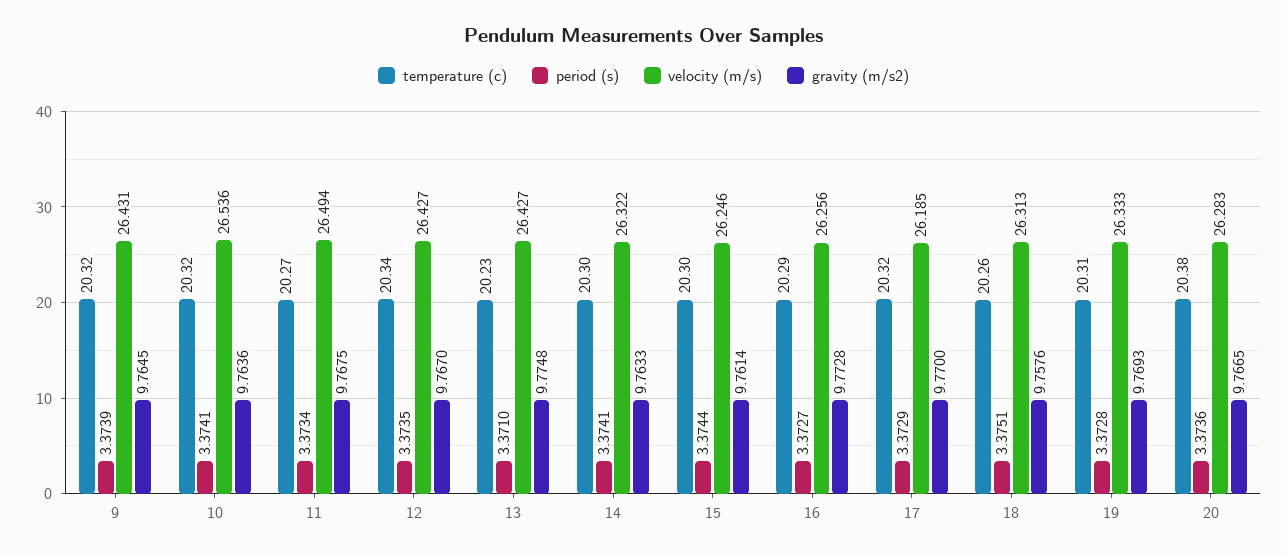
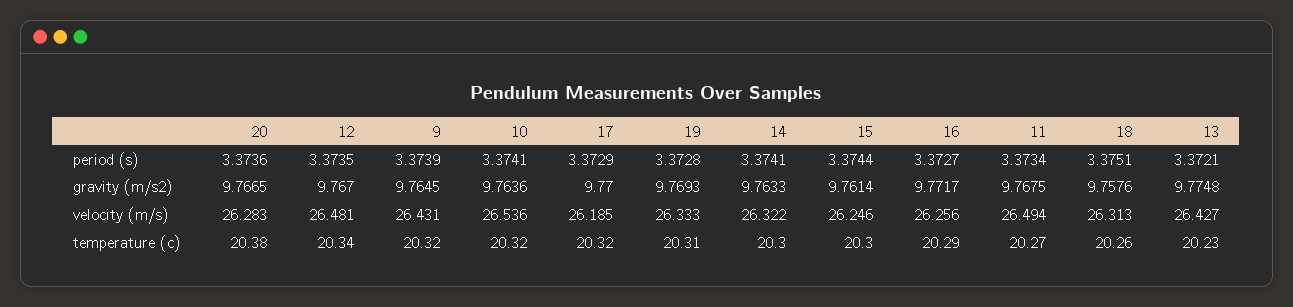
  {
    "temperature (c)": {
      "9": 20.32,
      "10": 20.32,
      "11": 20.27,
      "12": 20.34,
      "13": 20.23,
      "14": 20.3,
      "15": 20.3,
      "16": 20.29,
      "17": 20.32,
      "18": 20.26,
      "19": 20.31,
      "20": 20.38
    },
    "period (s)": {
      "9": 3.3739,
      "10": 3.3741,
      "11": 3.3734,
      "12": 3.3735,
-     "13": 3.371,
+     "13": 3.3721,
      "14": 3.3741,
      "15": 3.3744,
      "16": 3.3727,
      "17": 3.3729,
      "18": 3.3751,
      "19": 3.3728,
      "20": 3.3736
    },
    "velocity (m/s)": {
      "9": 26.431,
      "10": 26.536,
      "11": 26.494,
-     "12": 26.427,
+     "12": 26.481,
      "13": 26.427,
      "14": 26.322,
      "15": 26.246,
      "16": 26.256,
      "17": 26.185,
      "18": 26.313,
      "19": 26.333,
      "20": 26.283
    },
    "gravity (m/s2)": {
      "9": 9.7645,
      "10": 9.7636,
      "11": 9.7675,
      "12": 9.767,
      "13": 9.7748,
      "14": 9.7633,
      "15": 9.7614,
-     "16": 9.7728,
+     "16": 9.7717,
      "17": 9.77,
      "18": 9.7576,
      "19": 9.7693,
      "20": 9.7665
    }
  }

